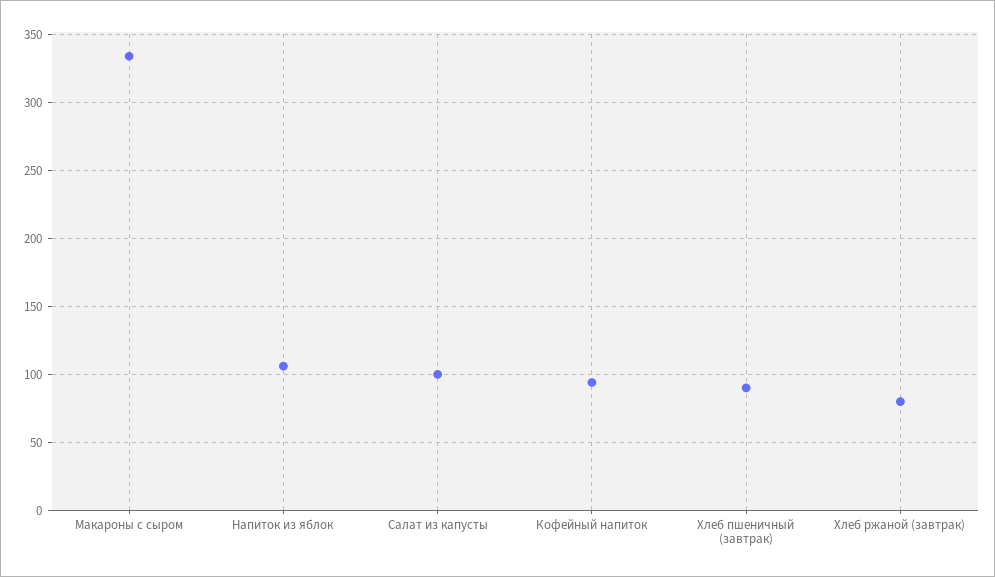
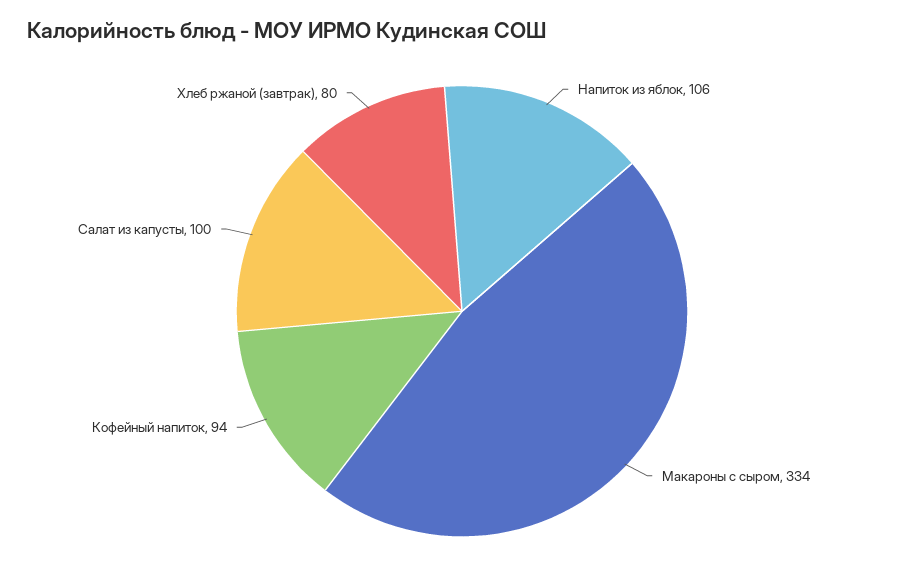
  {
    "Макароны с сыром": 334,
    "Напиток из яблок": 106,
    "Салат из капусты": 100,
    "Кофейный напиток": 94,
-   "Хлеб пшеничный (завтрак)": 90,
    "Хлеб ржаной (завтрак)": 80
  }

